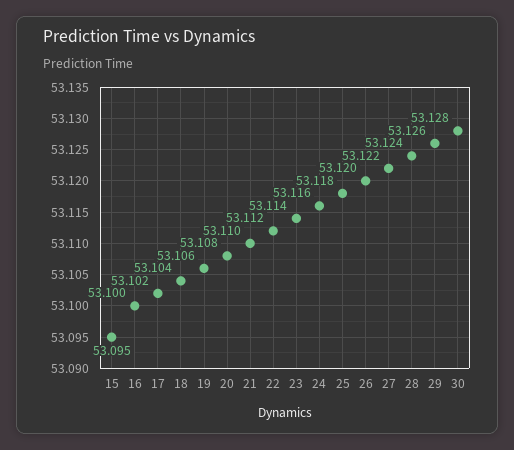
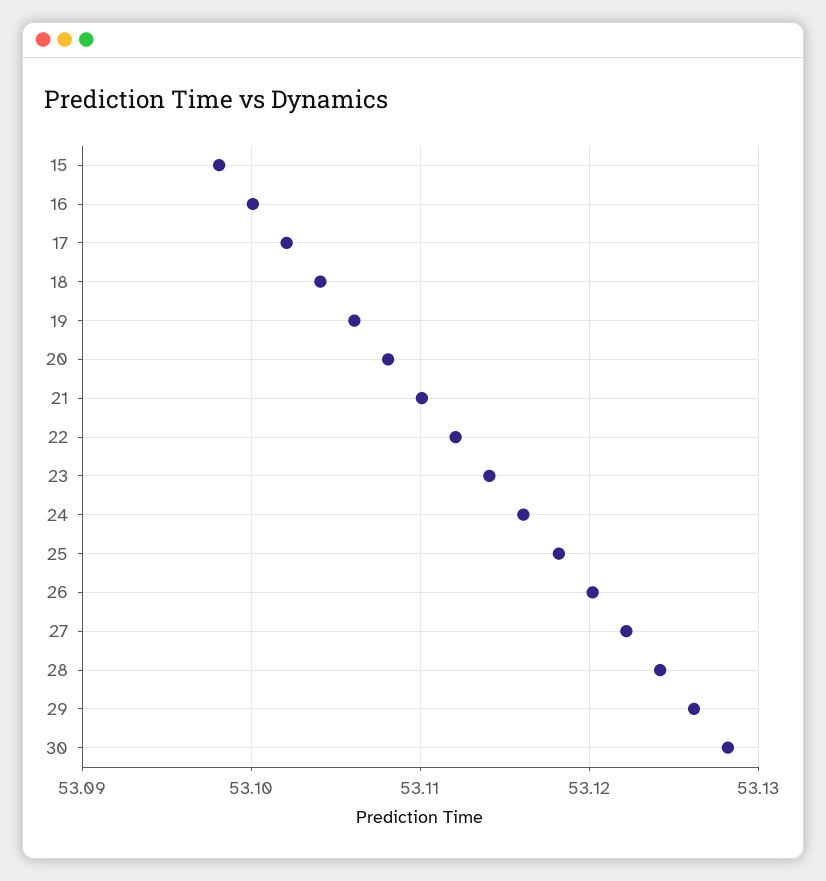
  {
-   "15": 53.095,
+   "15": 53.098,
    "16": 53.1,
    "17": 53.102,
    "18": 53.104,
    "19": 53.106,
    "20": 53.108,
    "21": 53.11,
    "22": 53.112,
    "23": 53.114,
    "24": 53.116,
    "25": 53.118,
    "26": 53.12,
    "27": 53.122,
    "28": 53.124,
    "29": 53.126,
    "30": 53.128
  }

